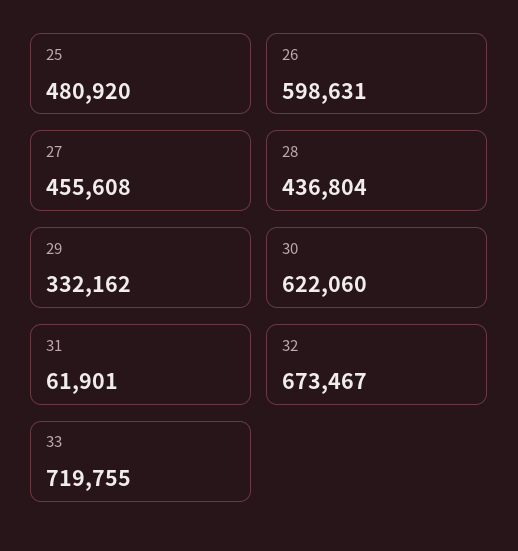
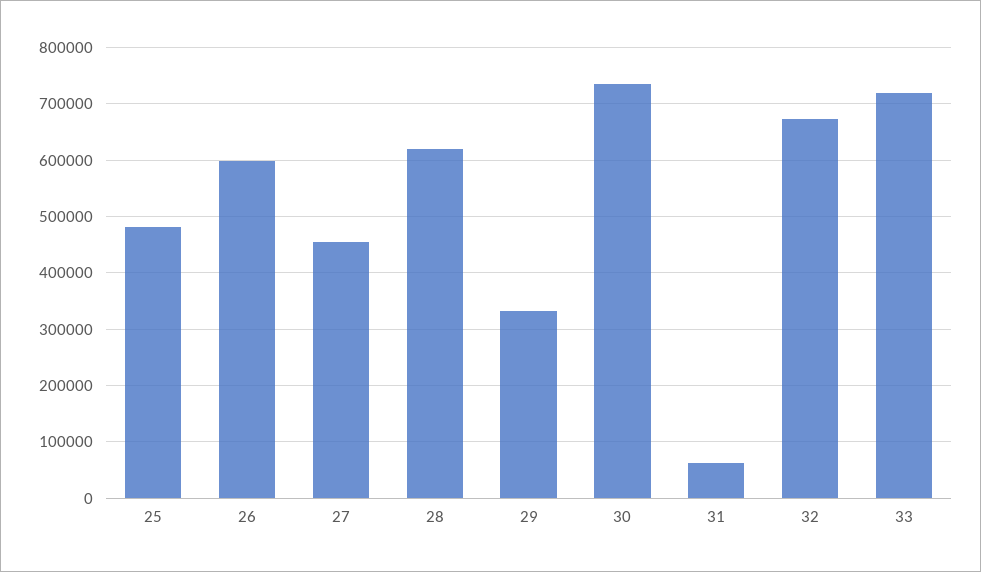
  {
    "25": 480920,
    "26": 598631,
    "27": 455608,
-   "28": 436804,
+   "28": 620000,
    "29": 332162,
-   "30": 622060,
+   "30": 740000,
    "31": 61901,
    "32": 673467,
    "33": 719755
  }

